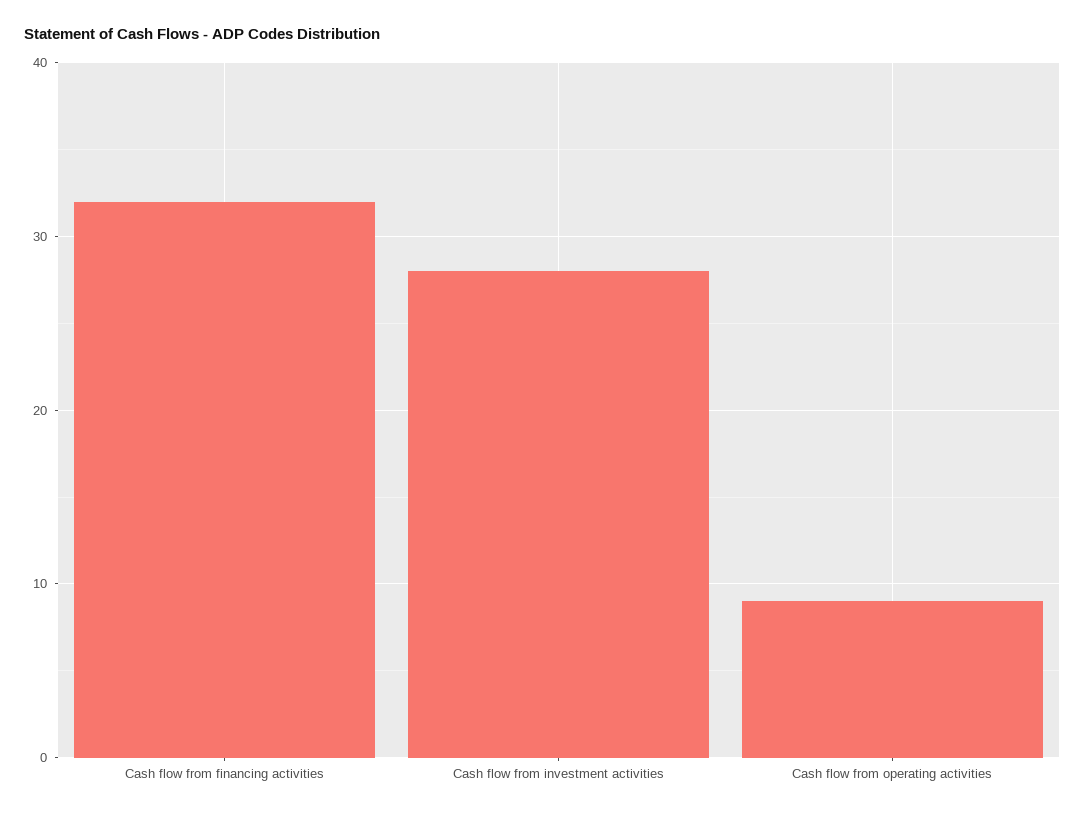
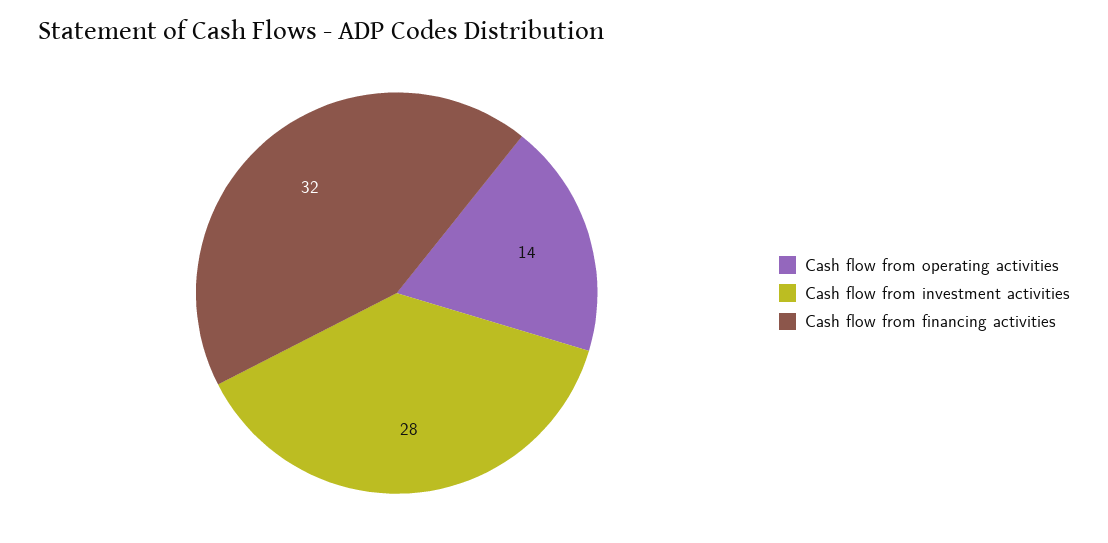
  {
    "Cash flow from financing activities": 32,
    "Cash flow from investment activities": 28,
-   "Cash flow from operating activities": 9
+   "Cash flow from operating activities": 14
  }

